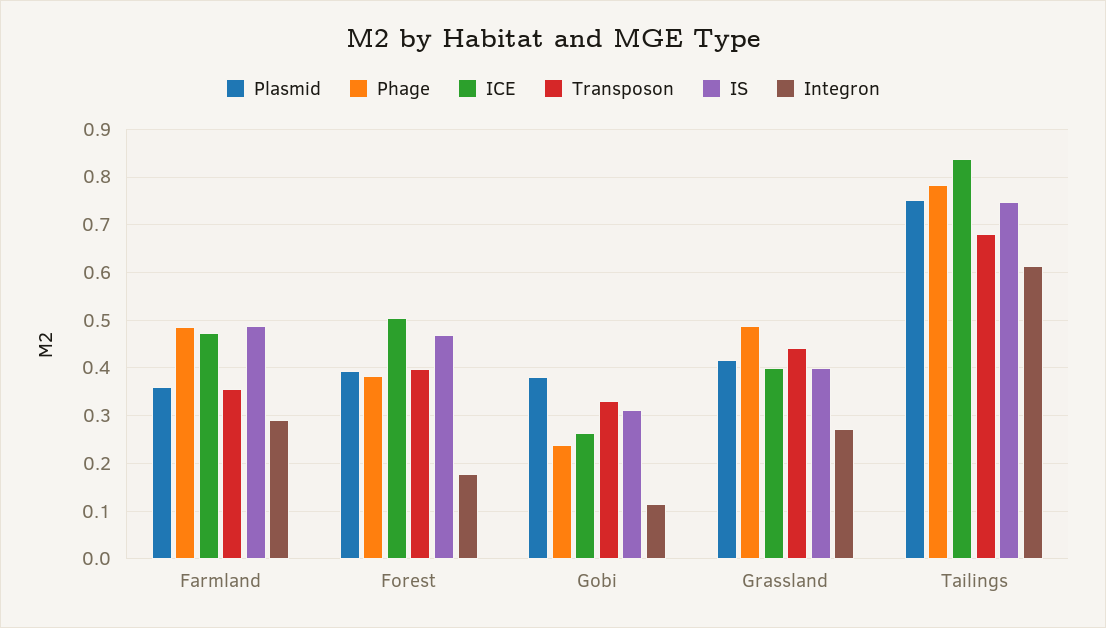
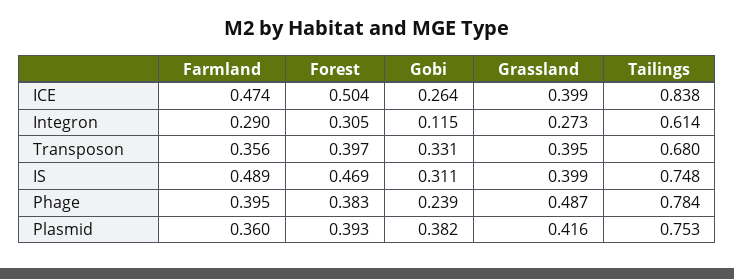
  {
    "Plasmid": {
      "Farmland": 0.36,
      "Forest": 0.393,
      "Gobi": 0.382,
      "Grassland": 0.416,
      "Tailings": 0.753
    },
    "Phage": {
-     "Farmland": 0.48,
+     "Farmland": 0.395,
      "Forest": 0.383,
      "Gobi": 0.239,
      "Grassland": 0.487,
      "Tailings": 0.784
    },
    "ICE": {
      "Farmland": 0.474,
      "Forest": 0.504,
      "Gobi": 0.264,
      "Grassland": 0.399,
      "Tailings": 0.838
    },
    "Transposon": {
      "Farmland": 0.356,
      "Forest": 0.397,
      "Gobi": 0.331,
-     "Grassland": 0.44,
+     "Grassland": 0.395,
      "Tailings": 0.68
    },
    "IS": {
      "Farmland": 0.489,
      "Forest": 0.469,
      "Gobi": 0.311,
      "Grassland": 0.399,
      "Tailings": 0.748
    },
    "Integron": {
      "Farmland": 0.29,
-     "Forest": 0.18,
+     "Forest": 0.305,
      "Gobi": 0.115,
      "Grassland": 0.273,
      "Tailings": 0.614
    }
  }

